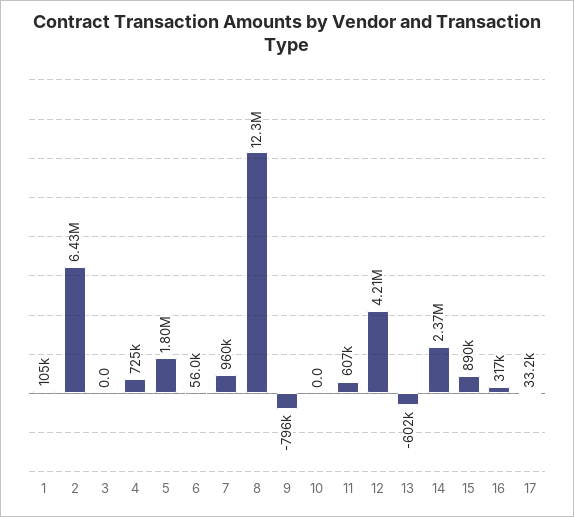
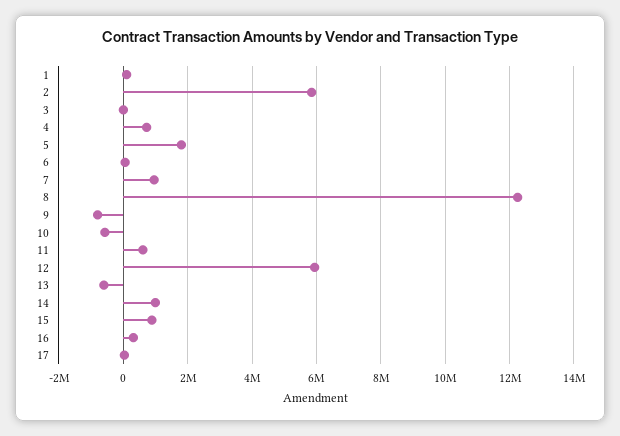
  {
    "1": 105000,
-   "2": 6430000,
+   "2": 5800000,
    "3": 0,
    "4": 725000,
    "5": 1800000,
    "6": 56000,
    "7": 960000,
    "8": 12300000,
    "9": -796000,
-   "10": 0,
+   "10": -600000,
    "11": 607000,
-   "12": 4210000,
+   "12": 6000000,
    "13": -602000,
-   "14": 2370000,
+   "14": 1000000,
    "15": 890000,
    "16": 317000,
    "17": 33200
  }

